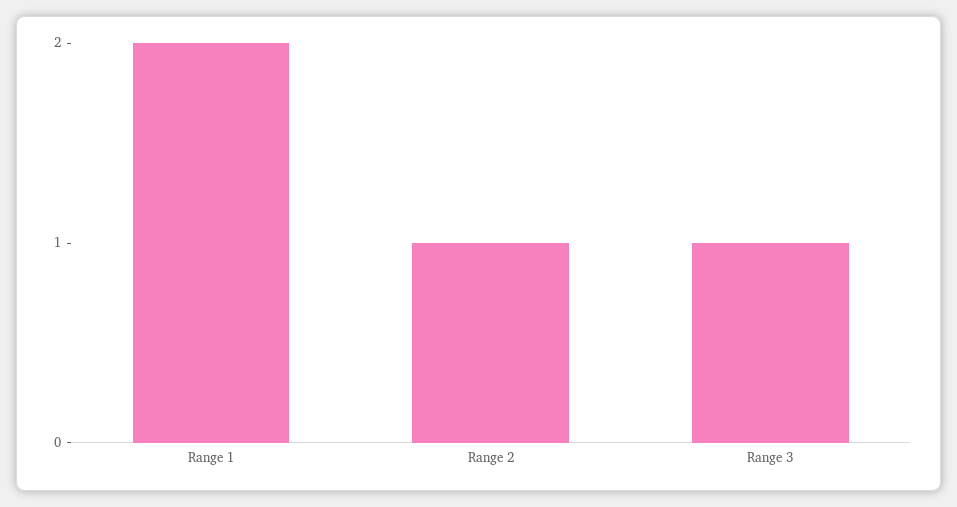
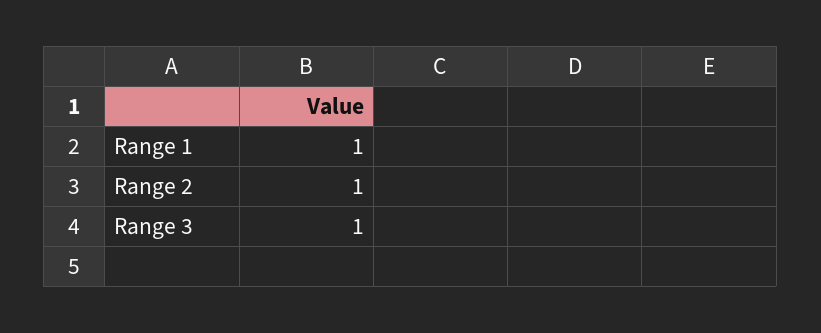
  {
-   "Range 1": 2,
+   "Range 1": 1,
    "Range 2": 1,
    "Range 3": 1
  }

